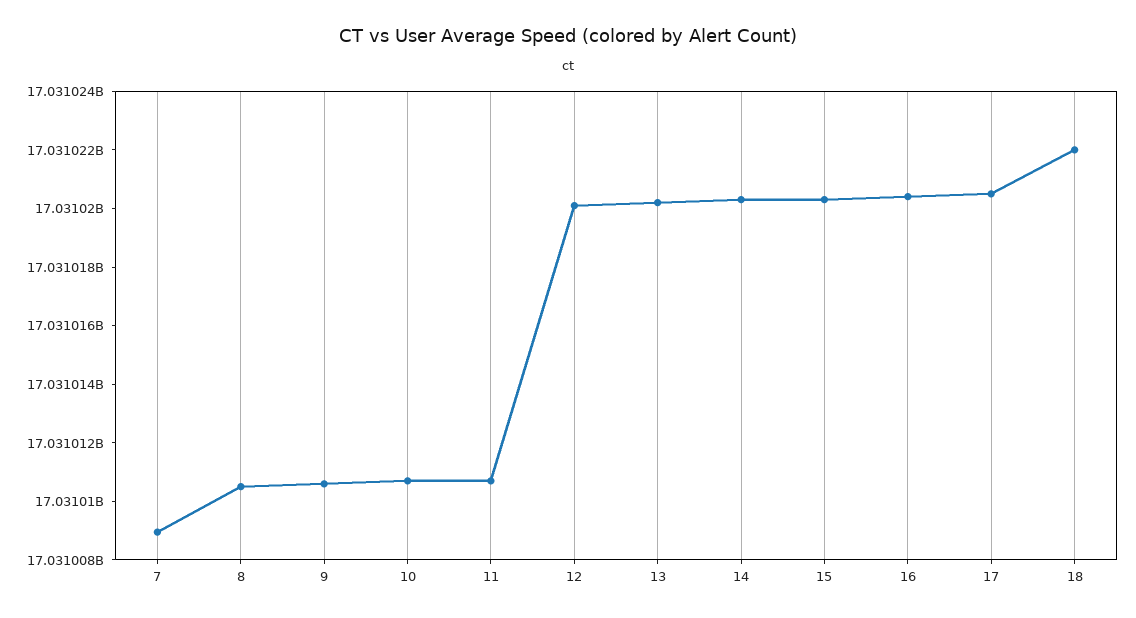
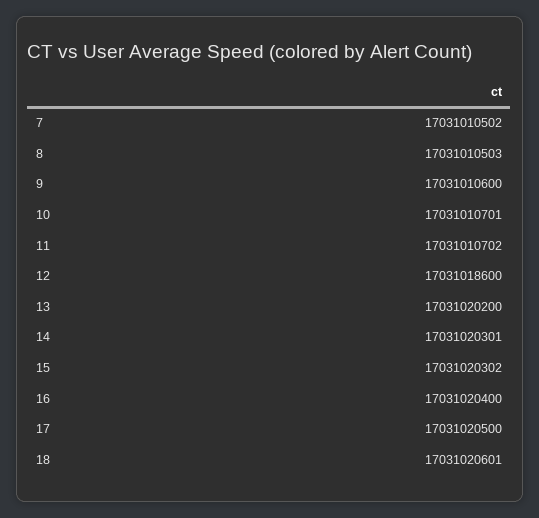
  {
-   "7": 17031009000,
+   "7": 17031010502,
    "8": 17031010503,
    "9": 17031010600,
    "10": 17031010701,
    "11": 17031010702,
-   "12": 17031020000,
+   "12": 17031018600,
    "13": 17031020200,
    "14": 17031020301,
    "15": 17031020302,
    "16": 17031020400,
    "17": 17031020500,
-   "18": 17031022000
+   "18": 17031020601
  }

